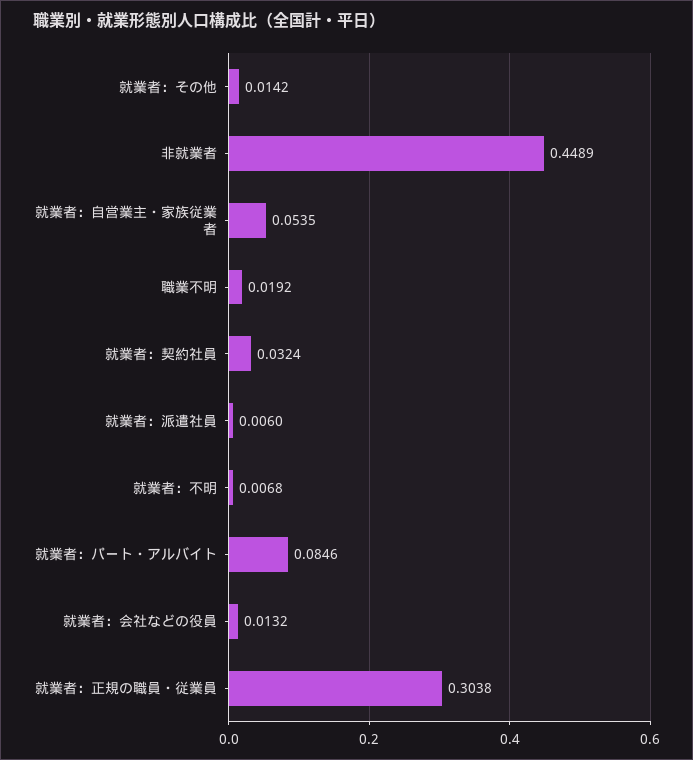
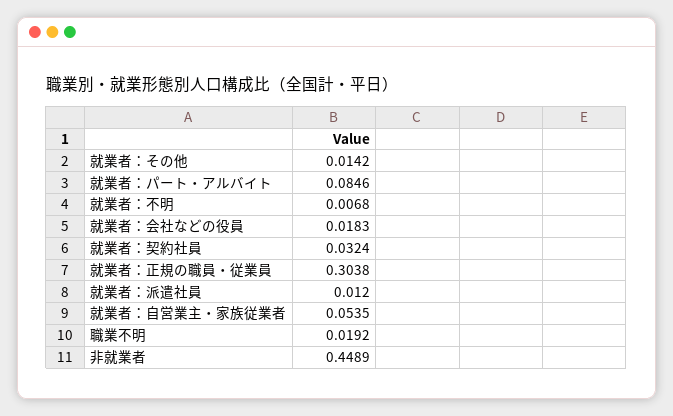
  {
    "就業者：その他": 0.0142,
    "非就業者": 0.4489,
    "就業者：自営業主・家族従業者": 0.0535,
    "職業不明": 0.0192,
    "就業者：契約社員": 0.0324,
-   "就業者：派遣社員": 0.006,
+   "就業者：派遣社員": 0.012,
    "就業者：不明": 0.0068,
    "就業者：パート・アルバイト": 0.0846,
-   "就業者：会社などの役員": 0.0132,
+   "就業者：会社などの役員": 0.0183,
    "就業者：正規の職員・従業員": 0.3038
  }

